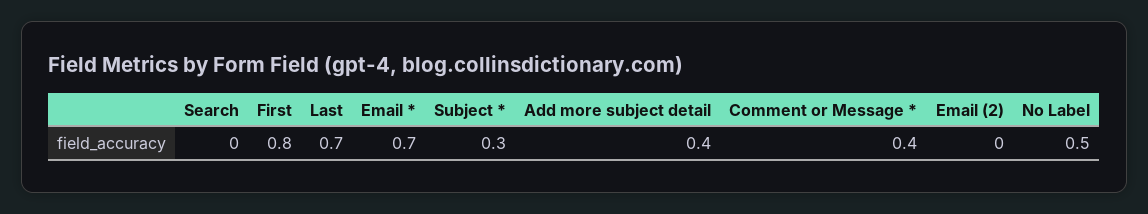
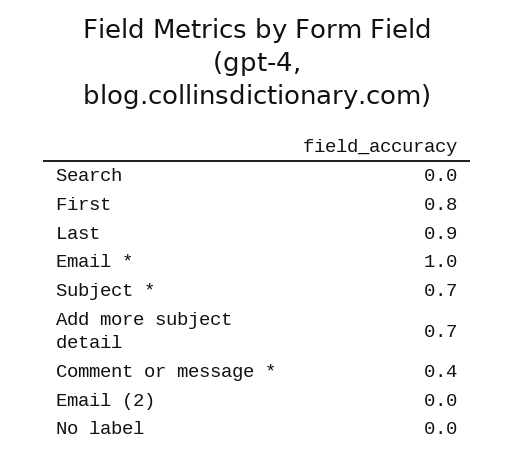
  {
    "Search": 0,
    "First": 0.8,
-   "Last": 0.7,
+   "Last": 0.9,
-   "Email *": 0.7,
+   "Email *": 1,
-   "Subject *": 0.3,
+   "Subject *": 0.7,
-   "Add more subject detail": 0.4,
+   "Add more subject detail": 0.7,
    "Comment or Message *": 0.4,
    "Email (2)": 0,
-   "No Label": 0.5
+   "No Label": 0
  }

